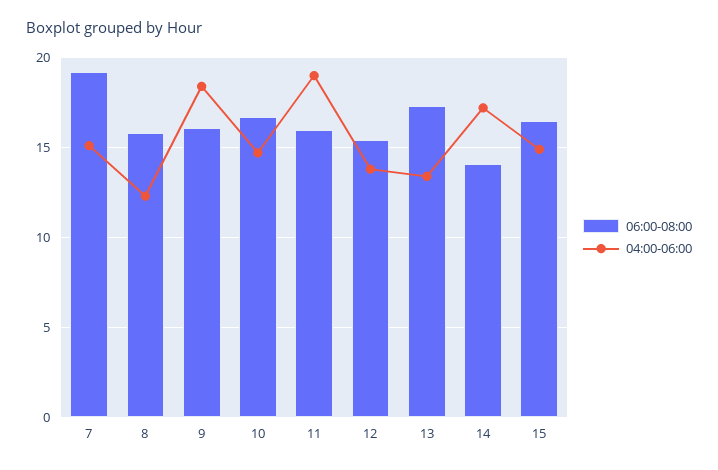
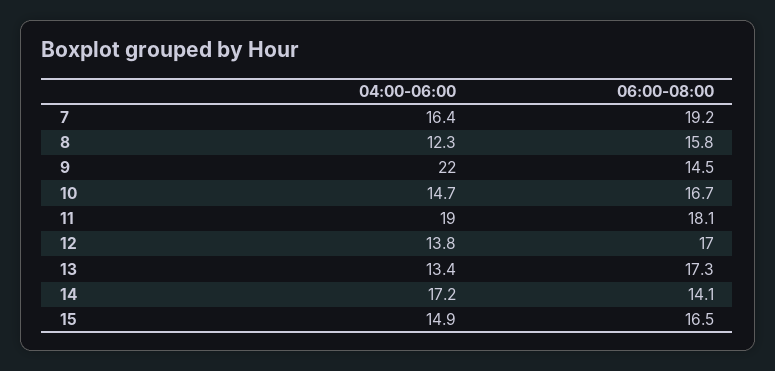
  {
    "06:00-08:00": {
      "7": 19.2,
      "8": 15.8,
-     "9": 16,
+     "9": 14.5,
      "10": 16.7,
-     "11": 16,
+     "11": 18.1,
-     "12": 15.5,
+     "12": 17,
      "13": 17.3,
      "14": 14.1,
      "15": 16.5
    },
    "04:00-06:00": {
-     "7": 15,
+     "7": 16.4,
      "8": 12.3,
-     "9": 18.5,
+     "9": 22,
      "10": 14.7,
      "11": 19,
      "12": 13.8,
      "13": 13.4,
      "14": 17.2,
      "15": 14.9
    }
  }

